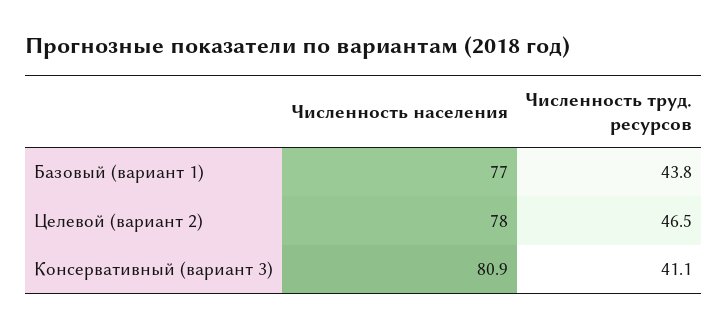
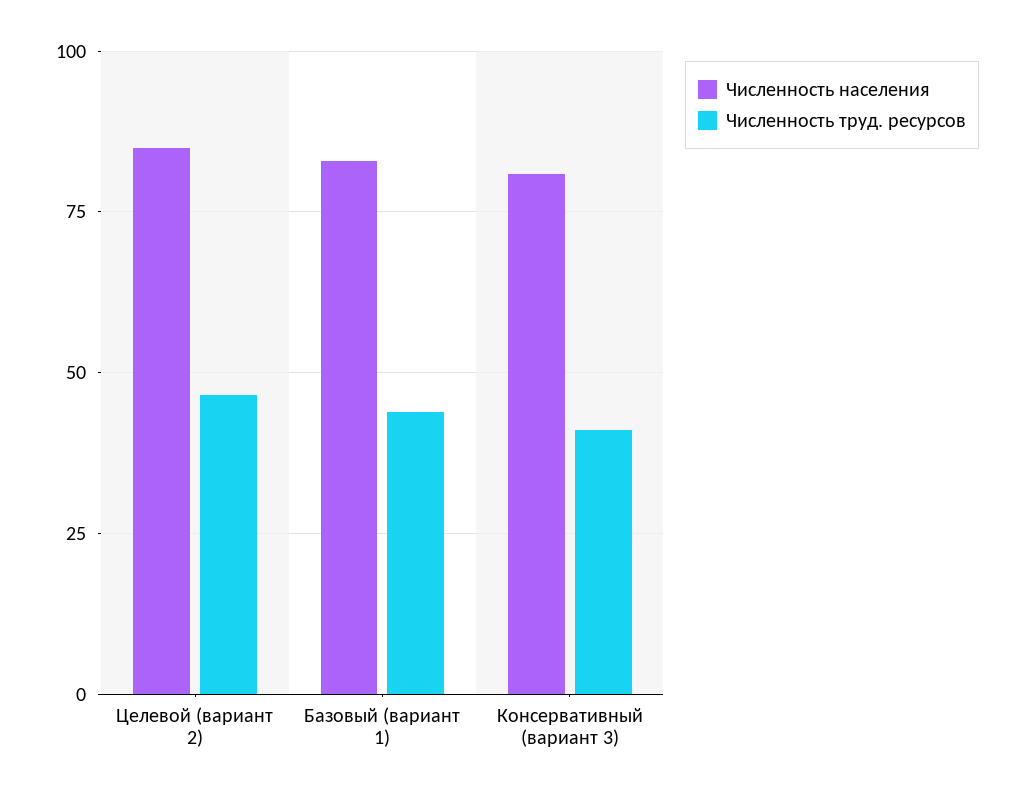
  {
    "Численность населения": {
-     "Базовый (вариант 1)": 77,
+     "Базовый (вариант 1)": 82.5,
-     "Целевой (вариант 2)": 78,
+     "Целевой (вариант 2)": 85,
      "Консервативный (вариант 3)": 80.9
    },
    "Численность труд. ресурсов": {
      "Базовый (вариант 1)": 43.8,
      "Целевой (вариант 2)": 46.5,
      "Консервативный (вариант 3)": 41.1
    }
  }

